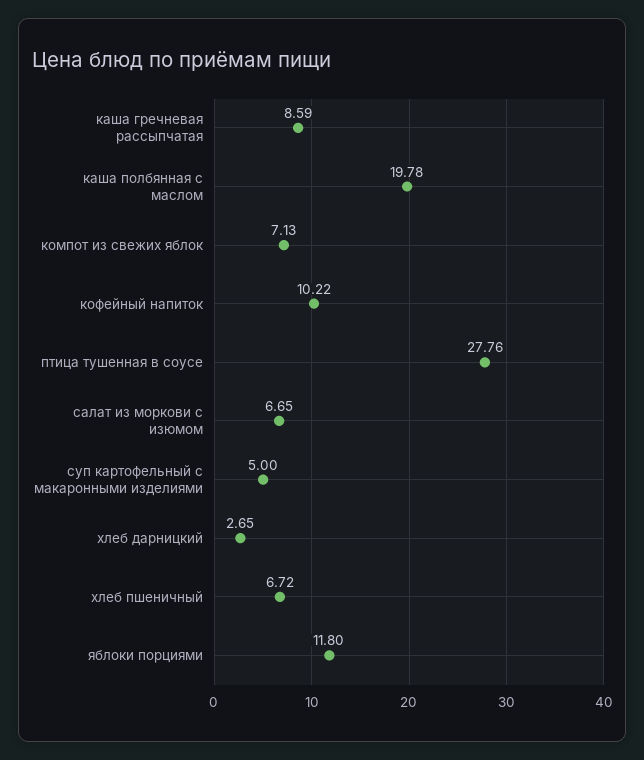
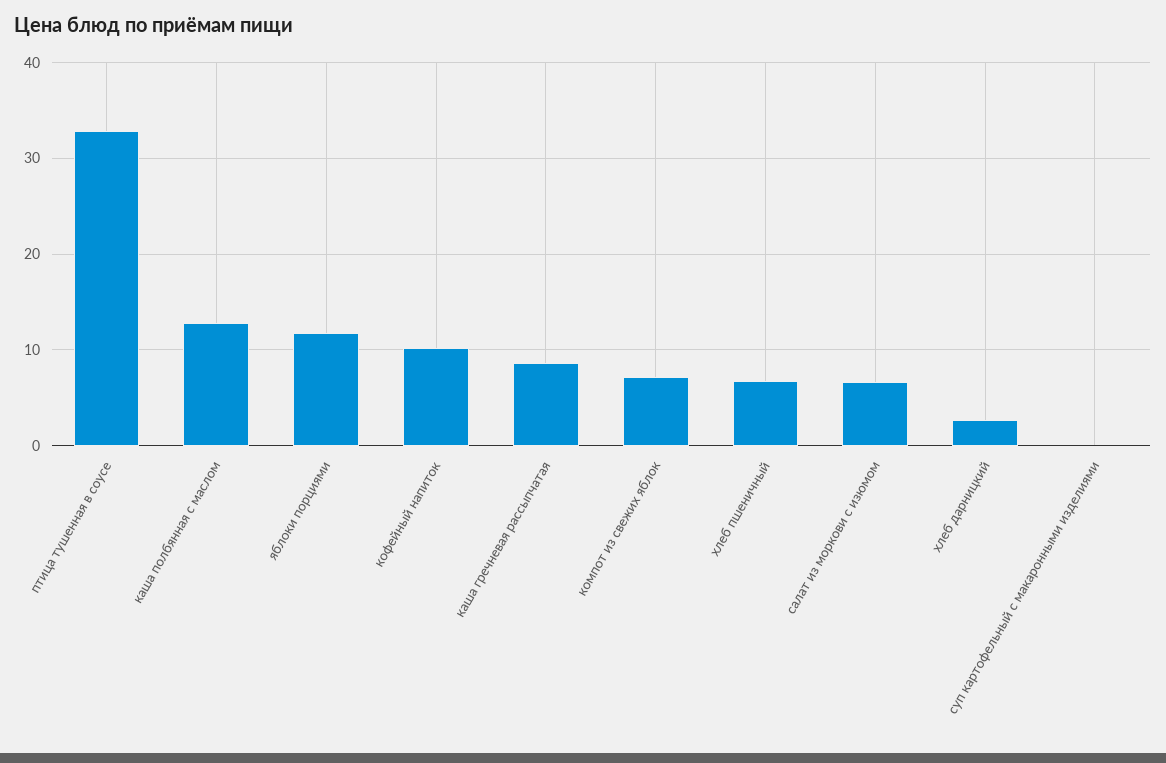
  {
    "каша гречневая рассыпчатая": 8.59,
-   "каша полбянная с маслом": 19.78,
+   "каша полбянная с маслом": 13,
    "компот из свежих яблок": 7.13,
    "кофейный напиток": 10.22,
-   "птица тушенная в соусе": 27.76,
+   "птица тушенная в соусе": 33,
    "салат из моркови с изюмом": 6.65,
-   "суп картофельный с макаронными изделиями": 5,
+   "суп картофельный с макаронными изделиями": 0,
    "хлеб дарницкий": 2.65,
    "хлеб пшеничный": 6.72,
    "яблоки порциями": 11.8
  }

